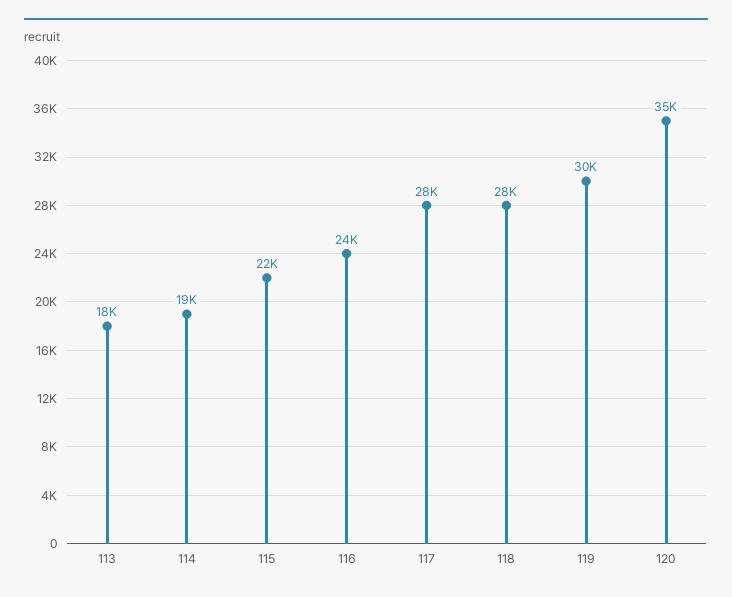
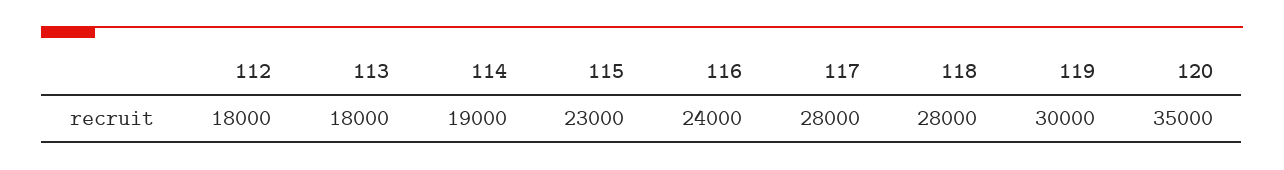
  {
    "113": 18000,
    "114": 19000,
-   "115": 22000,
+   "115": 23000,
    "116": 24000,
    "117": 28000,
    "118": 28000,
    "119": 30000,
-   "120": 35000
+   "120": 35000,
+   "112": 18000
  }

